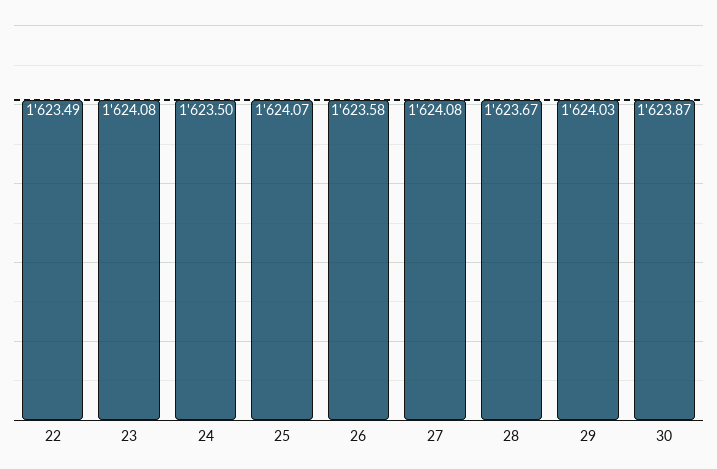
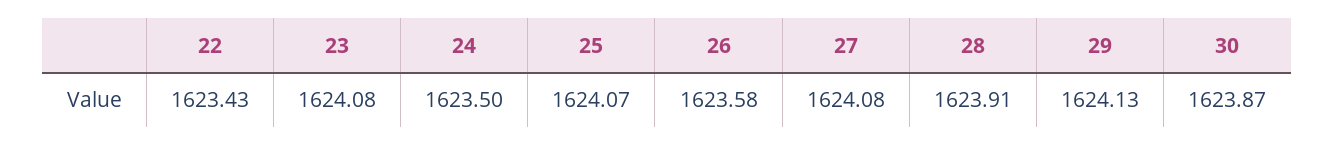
  {
-   "22": 1623.49,
+   "22": 1623.43,
    "23": 1624.08,
    "24": 1623.5,
    "25": 1624.07,
    "26": 1623.58,
    "27": 1624.08,
-   "28": 1623.67,
+   "28": 1623.91,
-   "29": 1624.03,
+   "29": 1624.13,
    "30": 1623.87
  }

